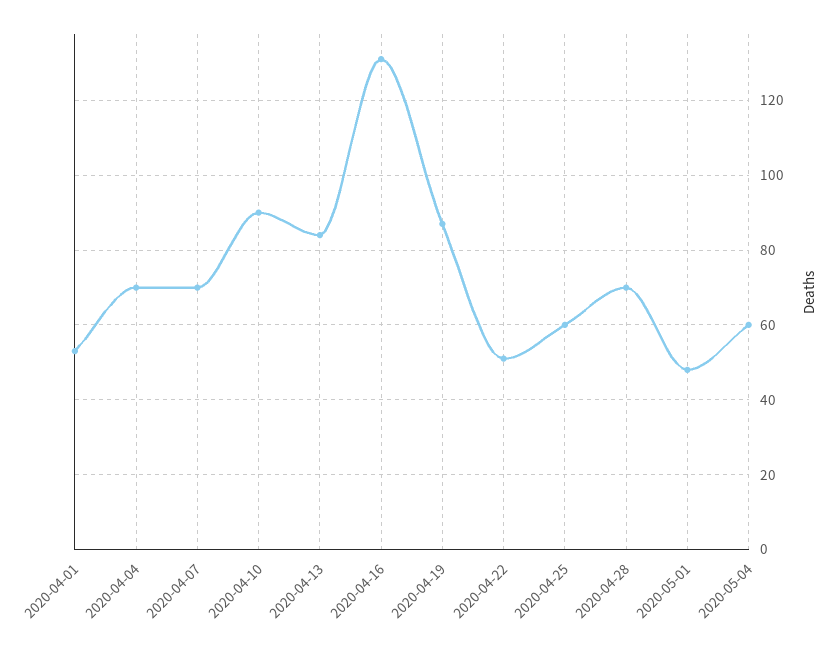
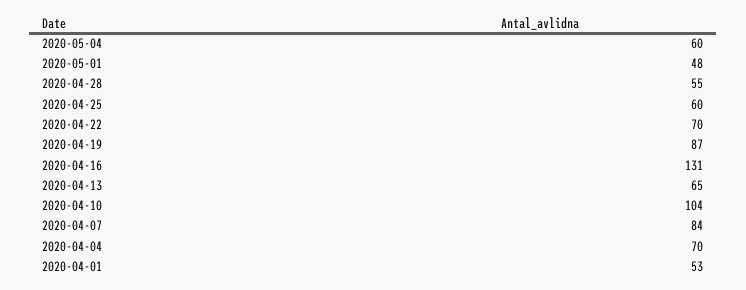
  {
    "2020-04-01": 53,
    "2020-04-04": 70,
-   "2020-04-07": 70,
+   "2020-04-07": 84,
-   "2020-04-10": 90,
+   "2020-04-10": 104,
-   "2020-04-13": 85,
+   "2020-04-13": 65,
    "2020-04-16": 131,
    "2020-04-19": 87,
-   "2020-04-22": 50,
+   "2020-04-22": 70,
    "2020-04-25": 60,
-   "2020-04-28": 70,
+   "2020-04-28": 55,
    "2020-05-01": 48,
    "2020-05-04": 60
  }

